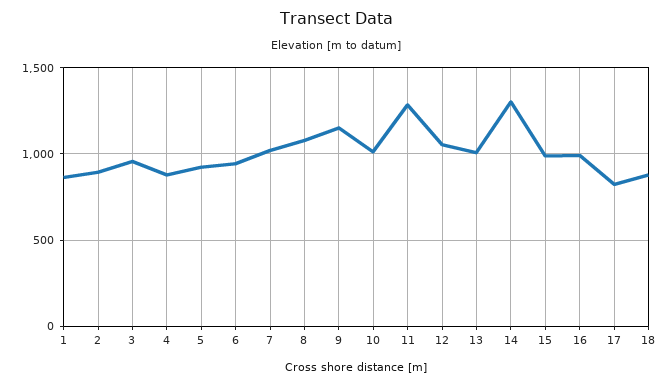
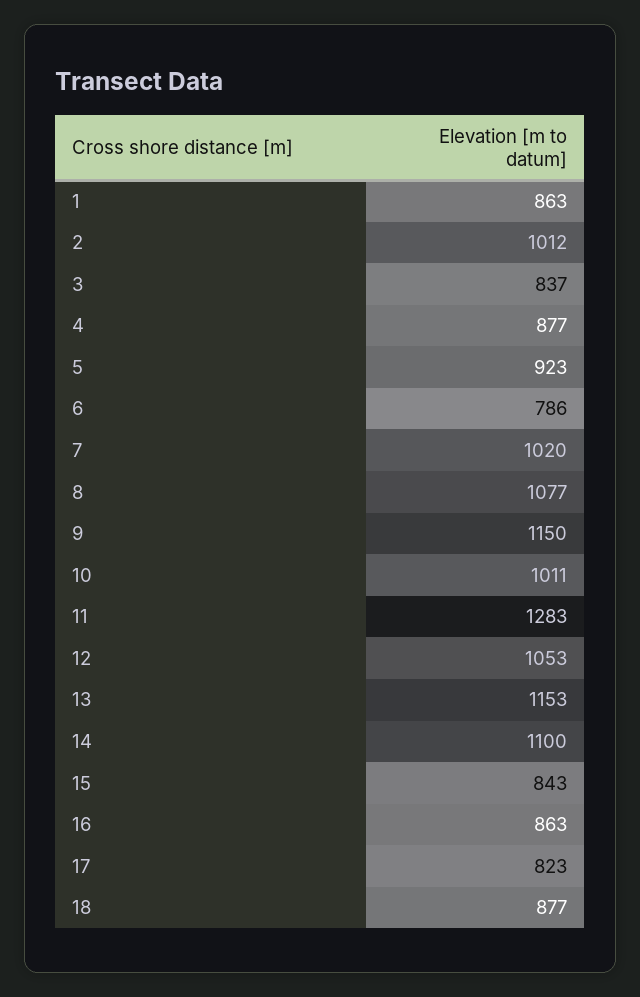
  {
    "1": 863,
-   "2": 900,
+   "2": 1012,
-   "3": 950,
+   "3": 837,
    "4": 877,
    "5": 923,
-   "6": 950,
+   "6": 786,
    "7": 1020,
    "8": 1077,
    "9": 1150,
    "10": 1011,
    "11": 1283,
    "12": 1053,
-   "13": 1000,
+   "13": 1153,
-   "14": 1300,
+   "14": 1100,
-   "15": 1000,
+   "15": 843,
-   "16": 1000,
+   "16": 863,
    "17": 823,
    "18": 877
  }

